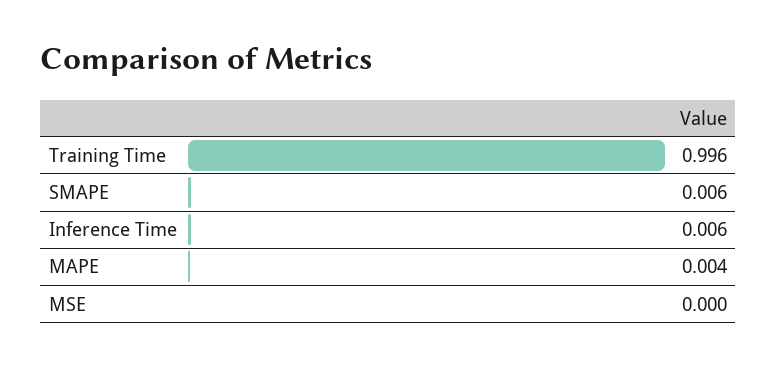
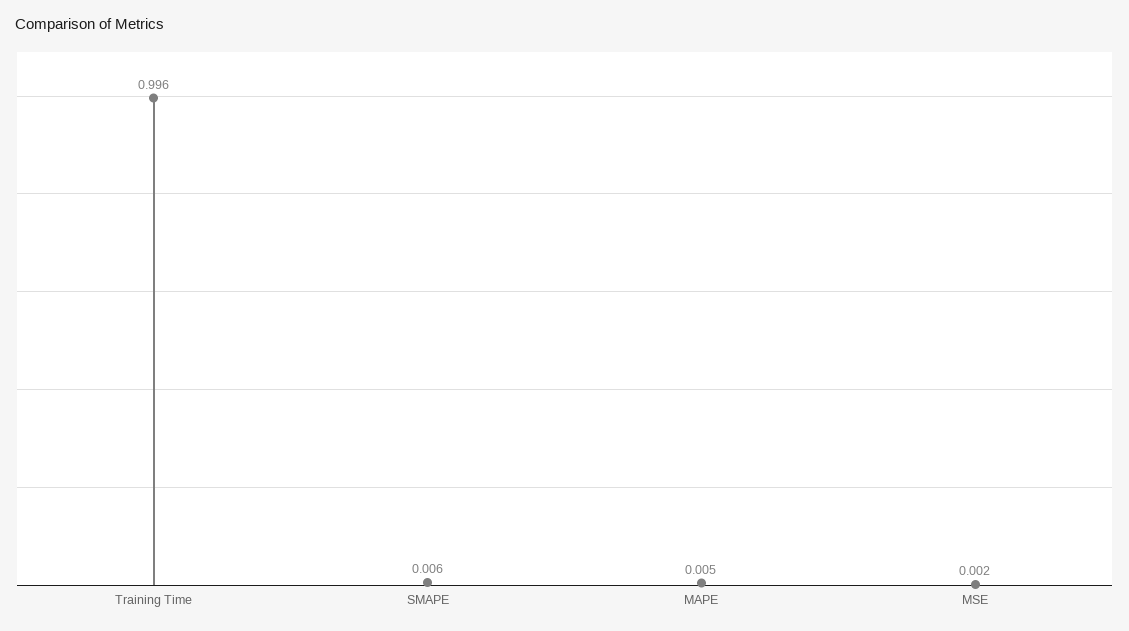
  {
    "Training Time": 0.996,
    "SMAPE": 0.006,
-   "Inference Time": 0.006,
-   "MAPE": 0.004,
+   "MAPE": 0.005,
-   "MSE": 0
+   "MSE": 0.002
  }

